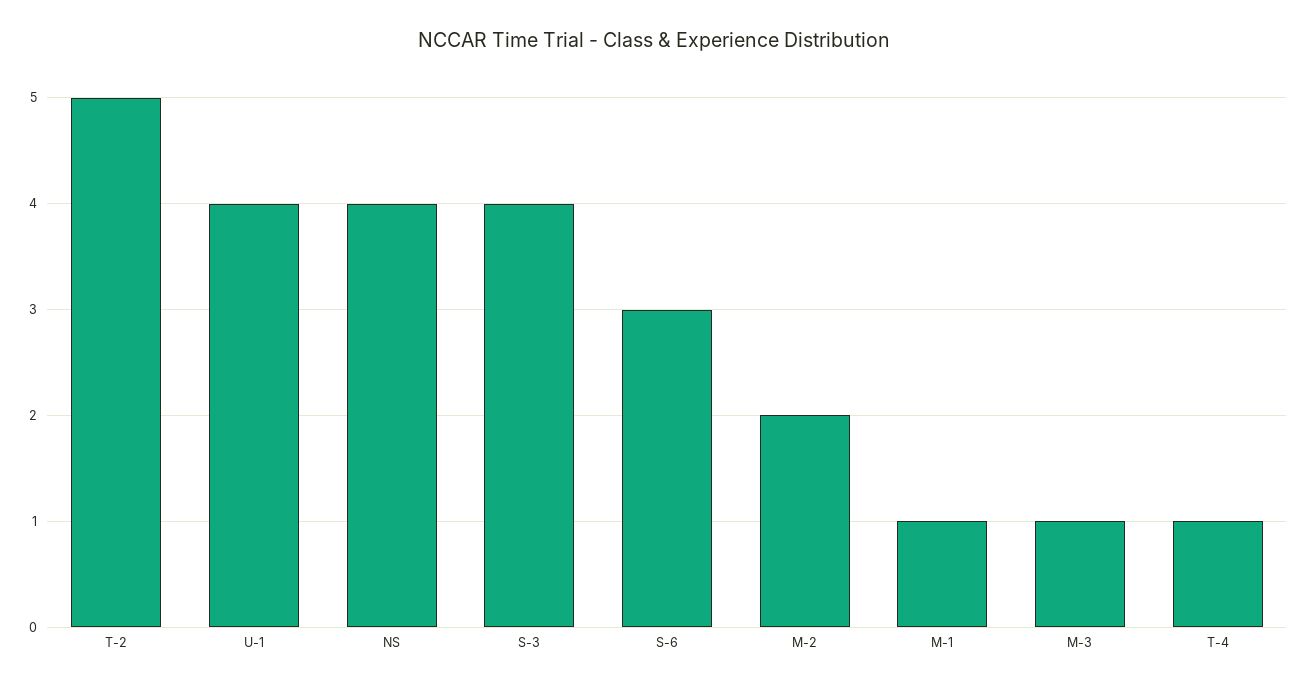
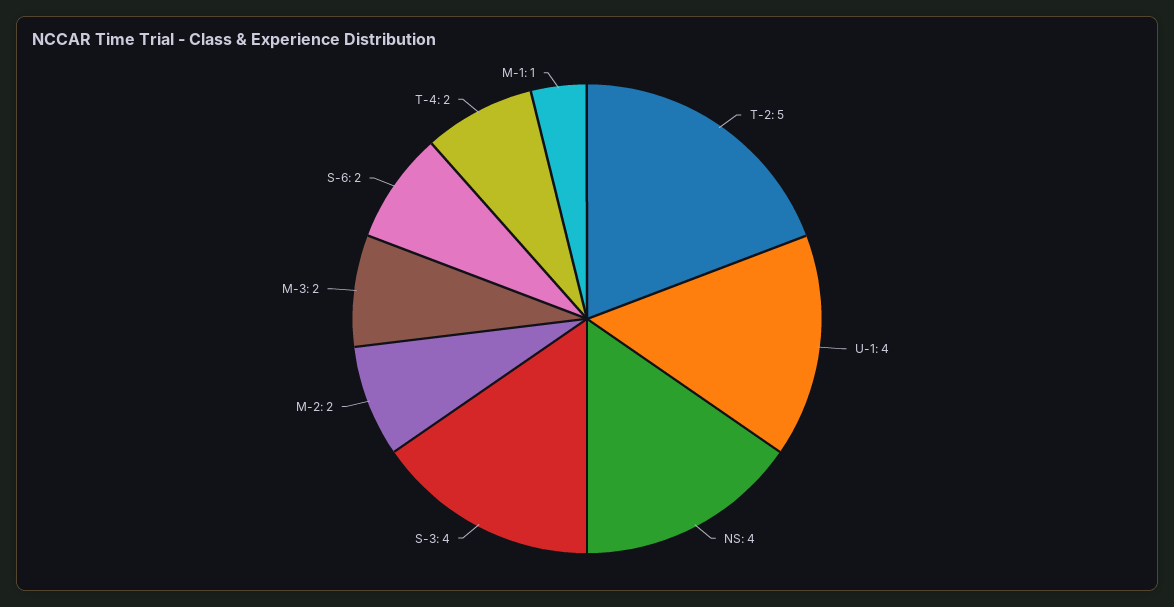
  {
    "T-2": 5,
    "U-1": 4,
    "NS": 4,
    "S-3": 4,
-   "S-6": 3,
+   "S-6": 2,
    "M-2": 2,
    "M-1": 1,
-   "M-3": 1,
+   "M-3": 2,
-   "T-4": 1
+   "T-4": 2
  }

